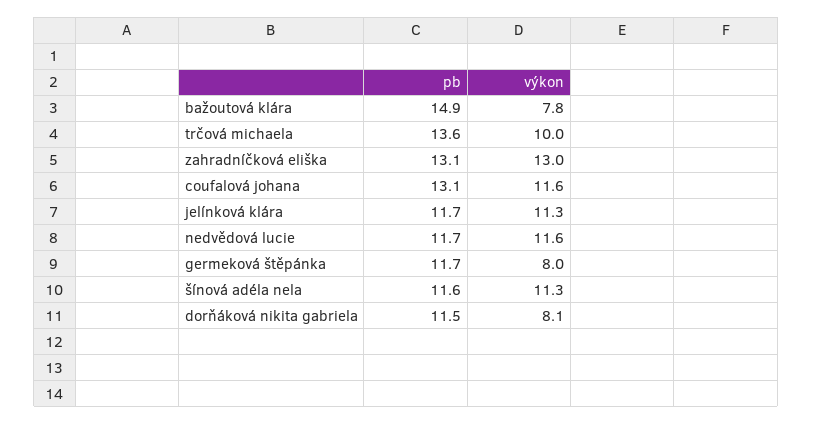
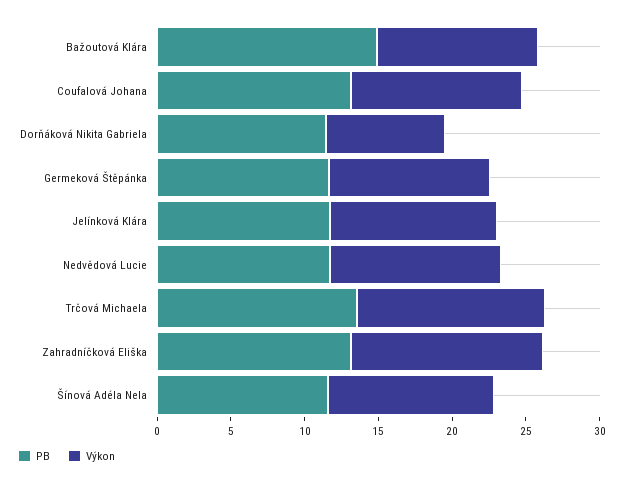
  {
    "pb": {
      "bažoutová klára": 14.9,
      "trčová michaela": 13.6,
      "zahradníčková eliška": 13.1,
      "coufalová johana": 13.1,
      "jelínková klára": 11.7,
      "nedvědová lucie": 11.7,
      "germeková štěpánka": 11.7,
      "šínová adéla nela": 11.6,
      "dorňáková nikita gabriela": 11.5
    },
    "výkon": {
-     "bažoutová klára": 7.8,
+     "bažoutová klára": 11,
-     "trčová michaela": 10,
+     "trčová michaela": 13,
      "zahradníčková eliška": 13,
      "coufalová johana": 11.6,
      "jelínková klára": 11.3,
      "nedvědová lucie": 11.6,
-     "germeková štěpánka": 8,
+     "germeková štěpánka": 11,
      "šínová adéla nela": 11.3,
      "dorňáková nikita gabriela": 8.1
    }
  }

